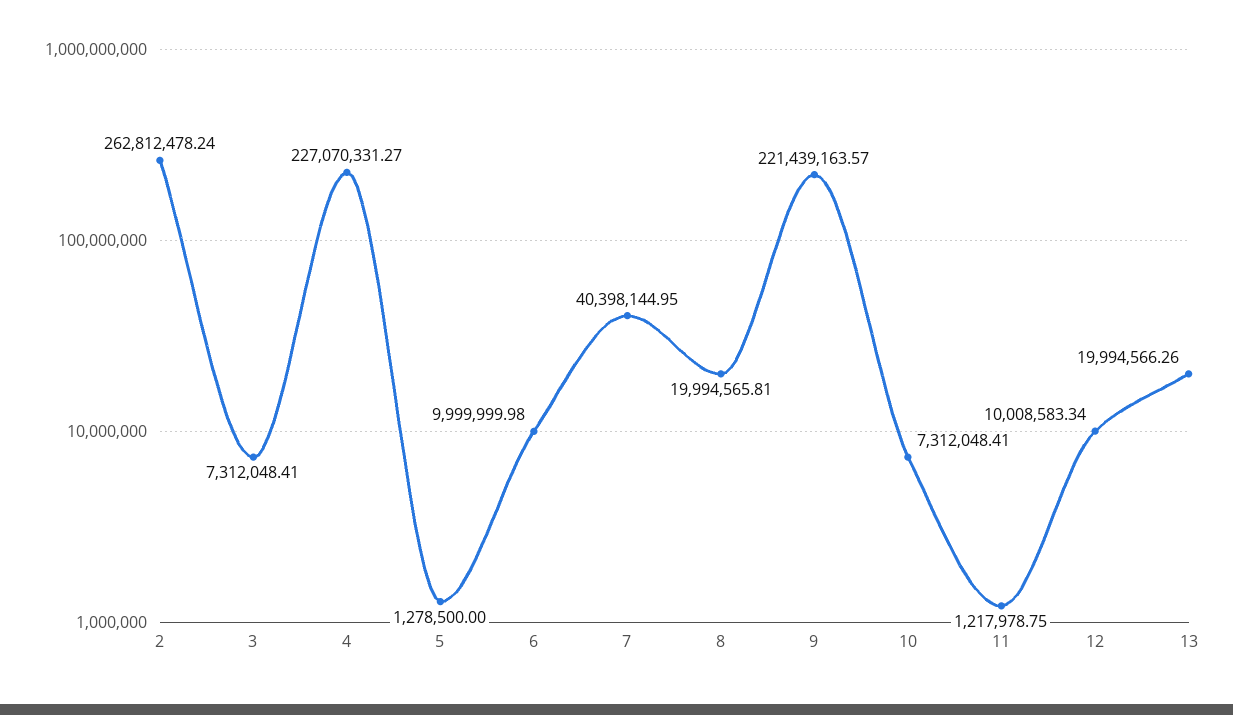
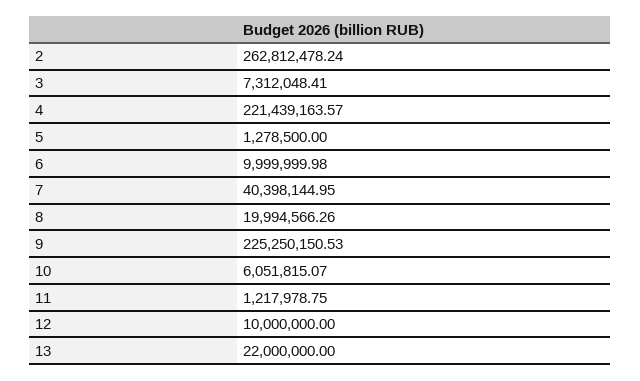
  {
    "2": 262812478.24,
    "3": 7312048.41,
-   "4": 227070331.27,
+   "4": 221439163.57,
    "5": 1278500,
    "6": 9999999.98,
    "7": 40398144.95,
-   "8": 19994565.81,
+   "8": 19994566.26,
-   "9": 221439163.57,
+   "9": 225250150.53,
-   "10": 7312048.41,
+   "10": 6051815.07,
    "11": 1217978.75,
-   "12": 10008583.34,
+   "12": 10000000,
-   "13": 19994566.26
+   "13": 22000000
  }

